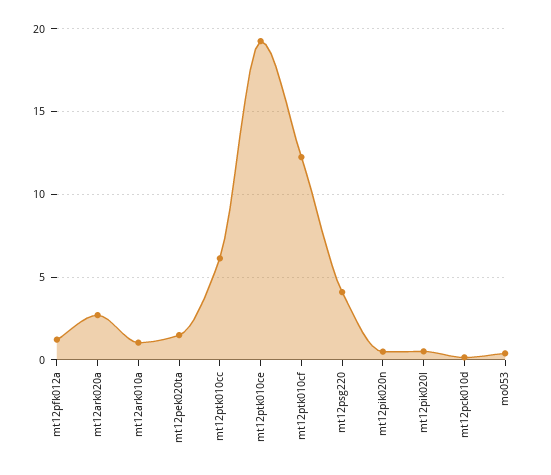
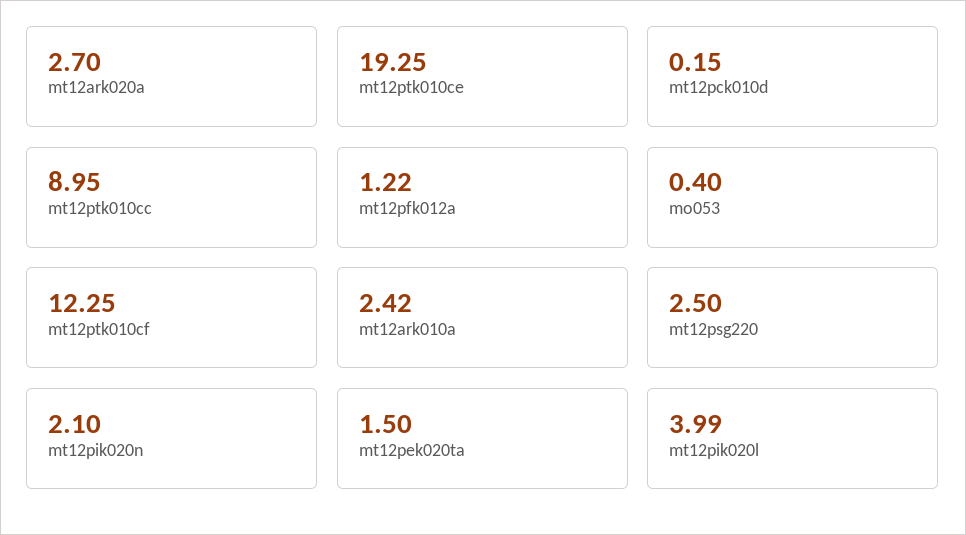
  {
    "mt12pfk012a": 1.22,
    "mt12ark020a": 2.7,
-   "mt12ark010a": 1,
+   "mt12ark010a": 2.42,
    "mt12pek020ta": 1.5,
-   "mt12ptk010cc": 6,
+   "mt12ptk010cc": 8.95,
    "mt12ptk010ce": 19.25,
    "mt12ptk010cf": 12.25,
-   "mt12psg220": 4,
+   "mt12psg220": 2.5,
-   "mt12pik020n": 0.5,
+   "mt12pik020n": 2.1,
-   "mt12pik020l": 0.5,
+   "mt12pik020l": 3.99,
    "mt12pck010d": 0.15,
    "mo053": 0.4
  }

